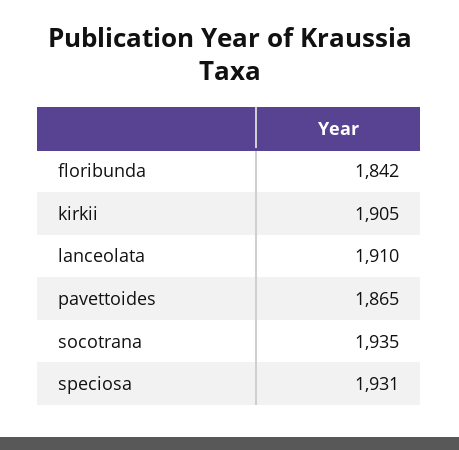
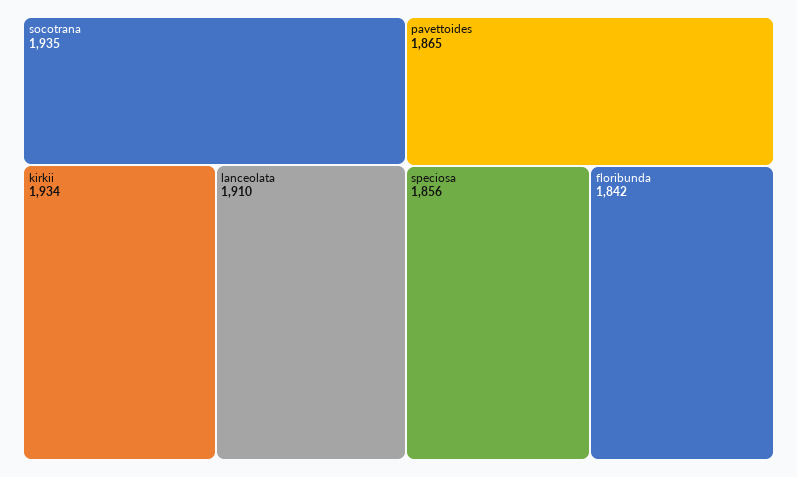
  {
    "floribunda": 1842,
-   "kirkii": 1905,
+   "kirkii": 1934,
    "lanceolata": 1910,
    "pavettoides": 1865,
    "socotrana": 1935,
-   "speciosa": 1931
+   "speciosa": 1856
  }

